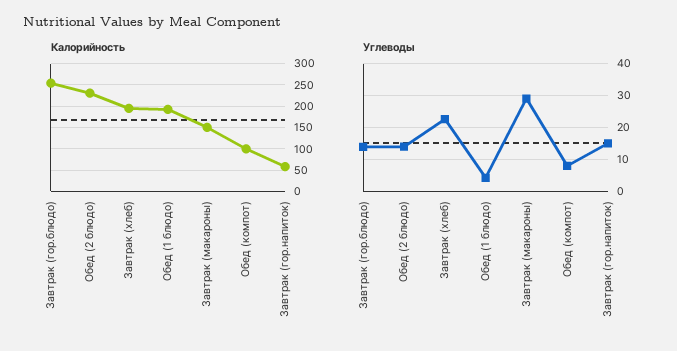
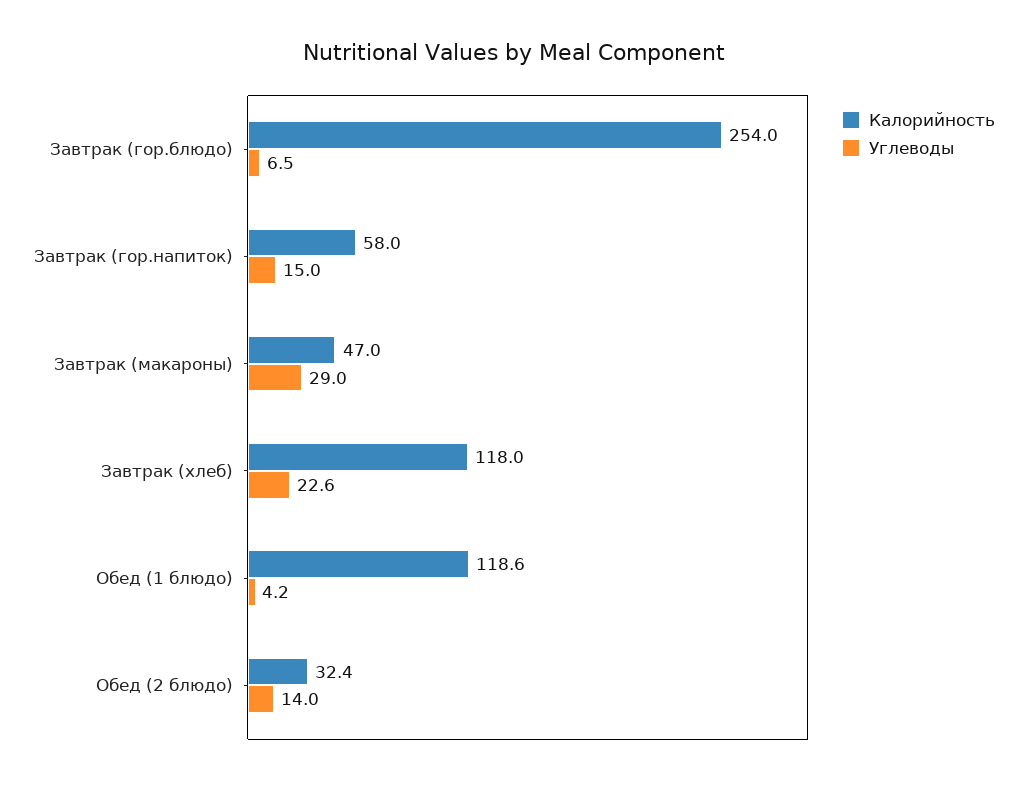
  {
    "Калорийность": {
      "Завтрак (гор.блюдо)": 254,
-     "Обед (2 блюдо)": 225,
+     "Обед (2 блюдо)": 32.4,
-     "Завтрак (хлеб)": 200,
+     "Завтрак (хлеб)": 118,
-     "Обед (1 блюдо)": 200,
+     "Обед (1 блюдо)": 118.6,
-     "Завтрак (макароны)": 150,
+     "Завтрак (макароны)": 47,
-     "Обед (компот)": 100,
      "Завтрак (гор.напиток)": 58
    },
    "Углеводы": {
-     "Завтрак (гор.блюдо)": 14,
+     "Завтрак (гор.блюдо)": 6.5,
      "Обед (2 блюдо)": 14,
      "Завтрак (хлеб)": 22.6,
      "Обед (1 блюдо)": 4.2,
      "Завтрак (макароны)": 29,
-     "Обед (компот)": 8,
      "Завтрак (гор.напиток)": 15
    }
  }

